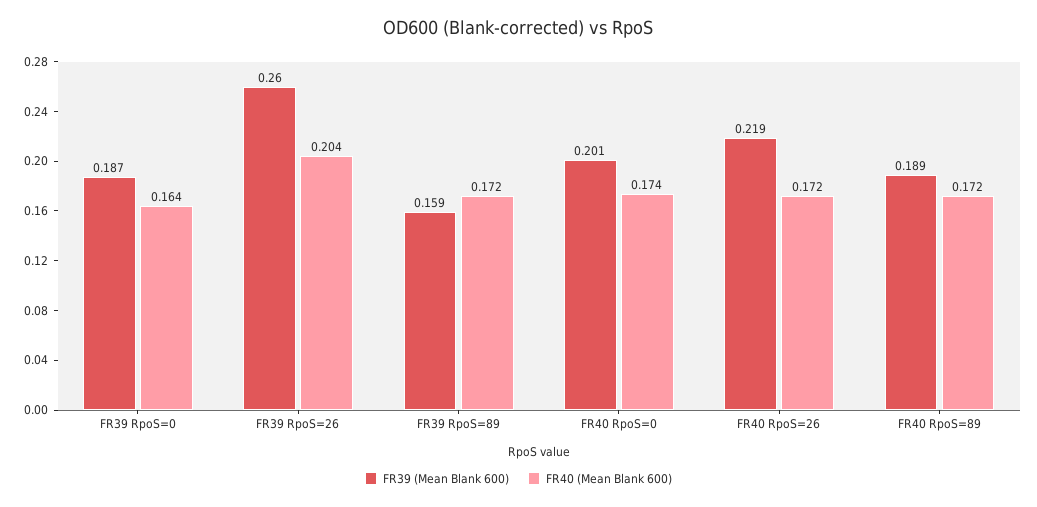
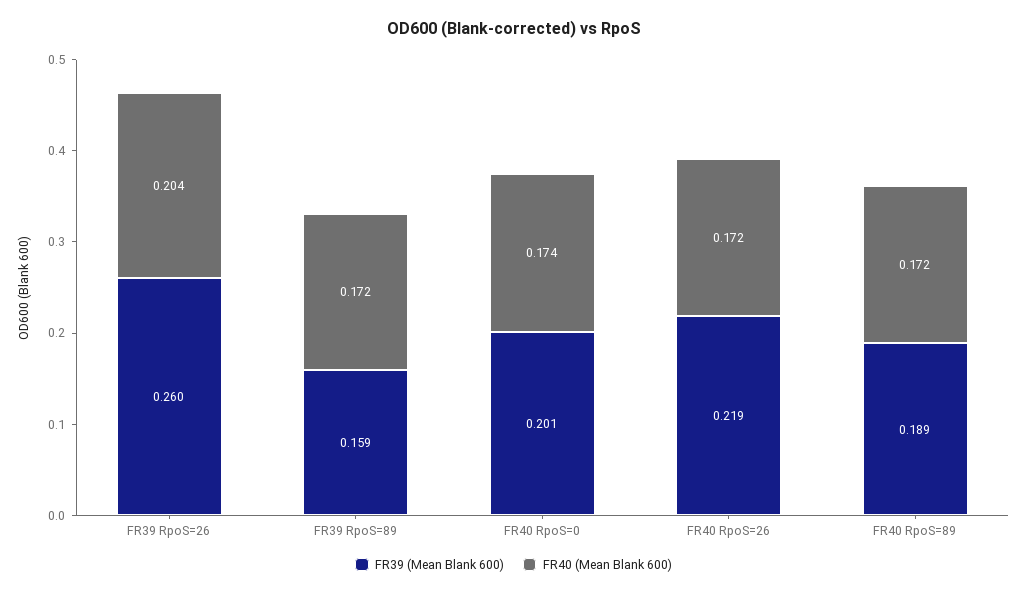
  {
    "FR39 (Mean Blank 600)": {
-     "FR39 RpoS=0": 0.187,
      "FR39 RpoS=26": 0.26,
      "FR39 RpoS=89": 0.159,
      "FR40 RpoS=0": 0.201,
      "FR40 RpoS=26": 0.219,
      "FR40 RpoS=89": 0.189
    },
    "FR40 (Mean Blank 600)": {
-     "FR39 RpoS=0": 0.164,
      "FR39 RpoS=26": 0.204,
      "FR39 RpoS=89": 0.172,
      "FR40 RpoS=0": 0.174,
      "FR40 RpoS=26": 0.172,
      "FR40 RpoS=89": 0.172
    }
  }

